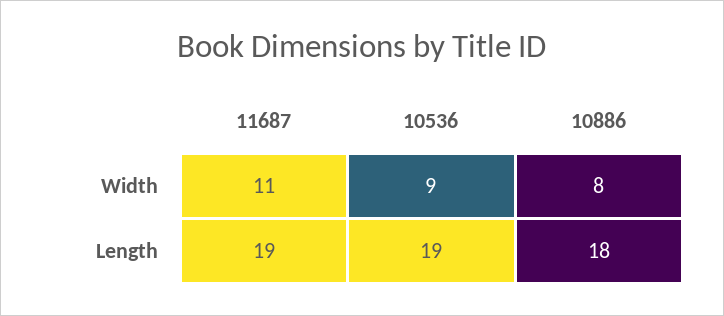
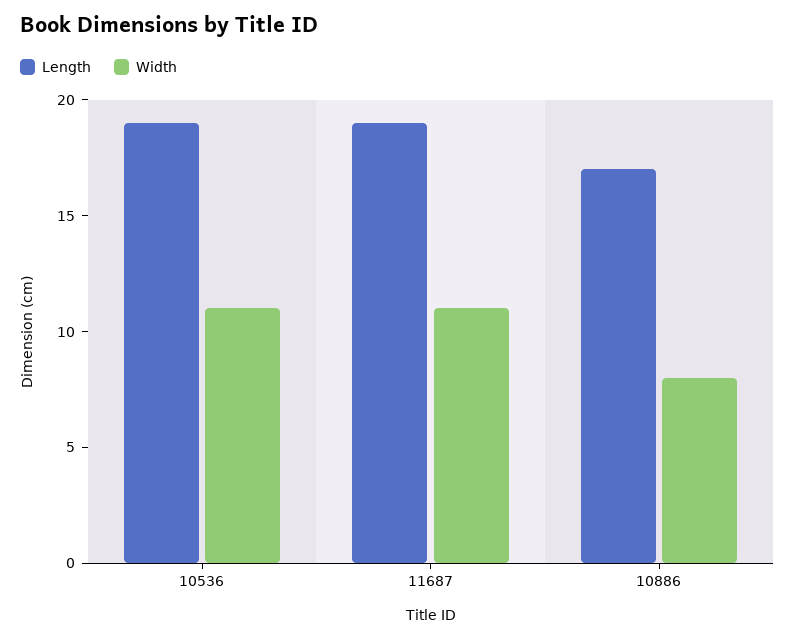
  {
    "Width": {
      "11687": 11,
-     "10536": 9,
+     "10536": 11,
      "10886": 8
    },
    "Length": {
      "11687": 19,
      "10536": 19,
-     "10886": 18
+     "10886": 17
    }
  }

